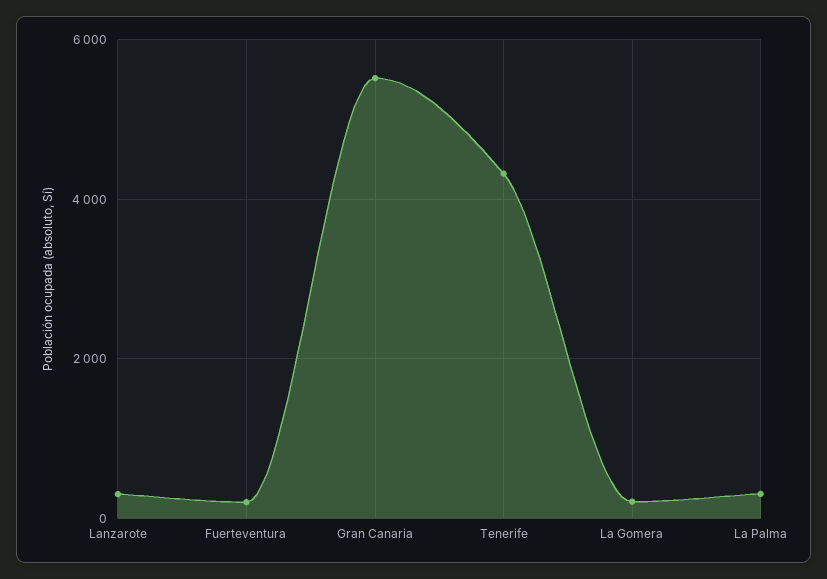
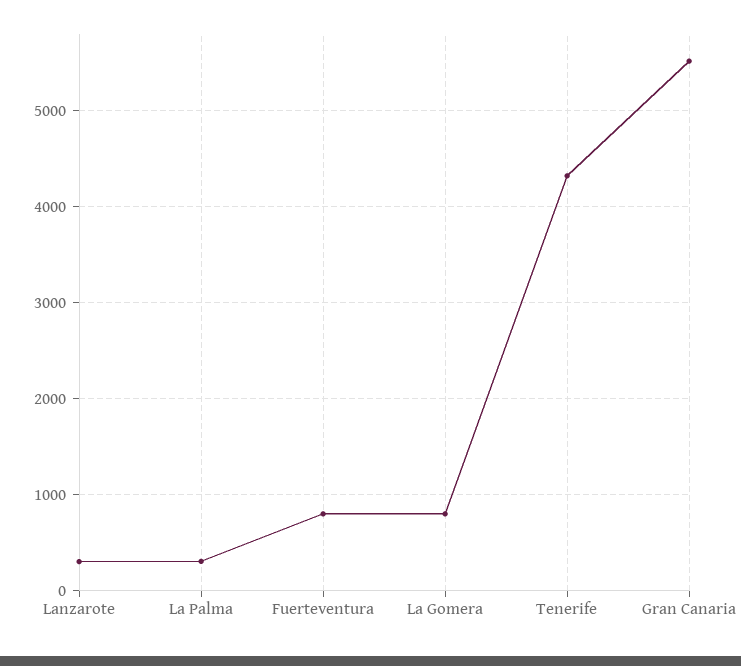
  {
    "Lanzarote": 300,
-   "Fuerteventura": 200,
+   "Fuerteventura": 800,
    "Gran Canaria": 5500,
    "Tenerife": 4300,
-   "La Gomera": 200,
+   "La Gomera": 800,
    "La Palma": 300
  }

